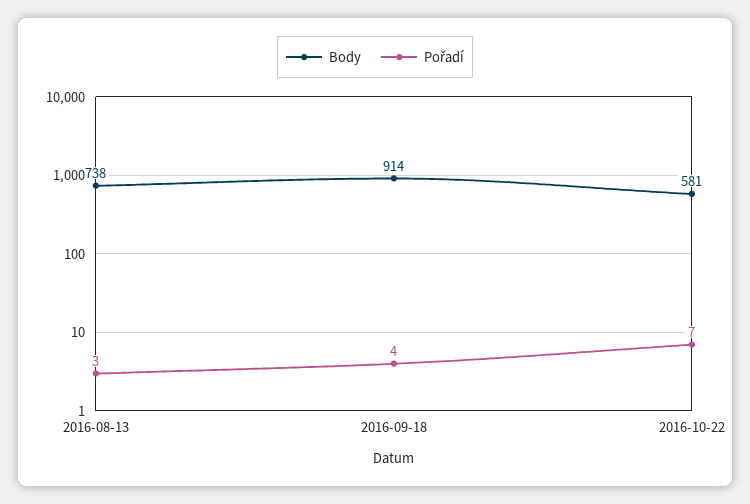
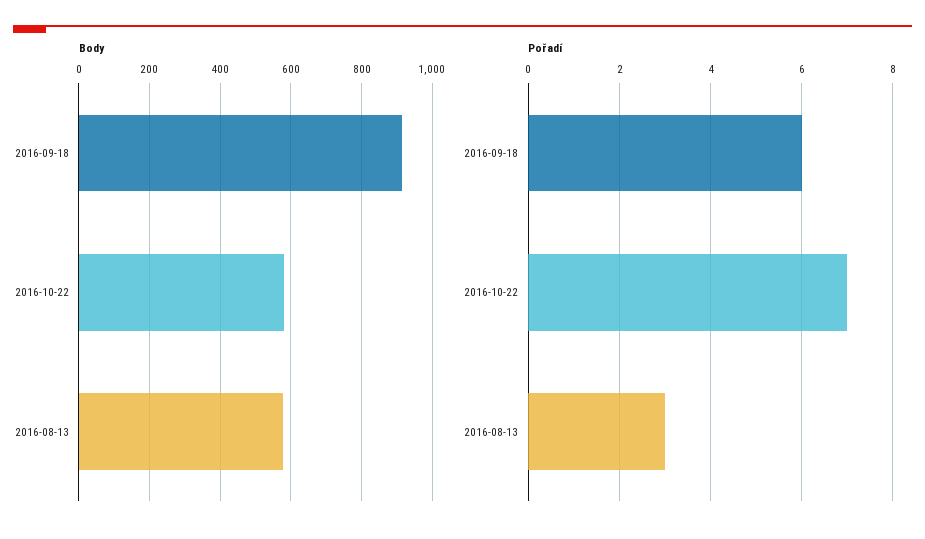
  {
    "Body": {
-     "2016-08-13": 738,
+     "2016-08-13": 580,
      "2016-09-18": 914,
      "2016-10-22": 581
    },
    "Pořadí": {
      "2016-08-13": 3,
-     "2016-09-18": 4,
+     "2016-09-18": 6,
      "2016-10-22": 7
    }
  }

